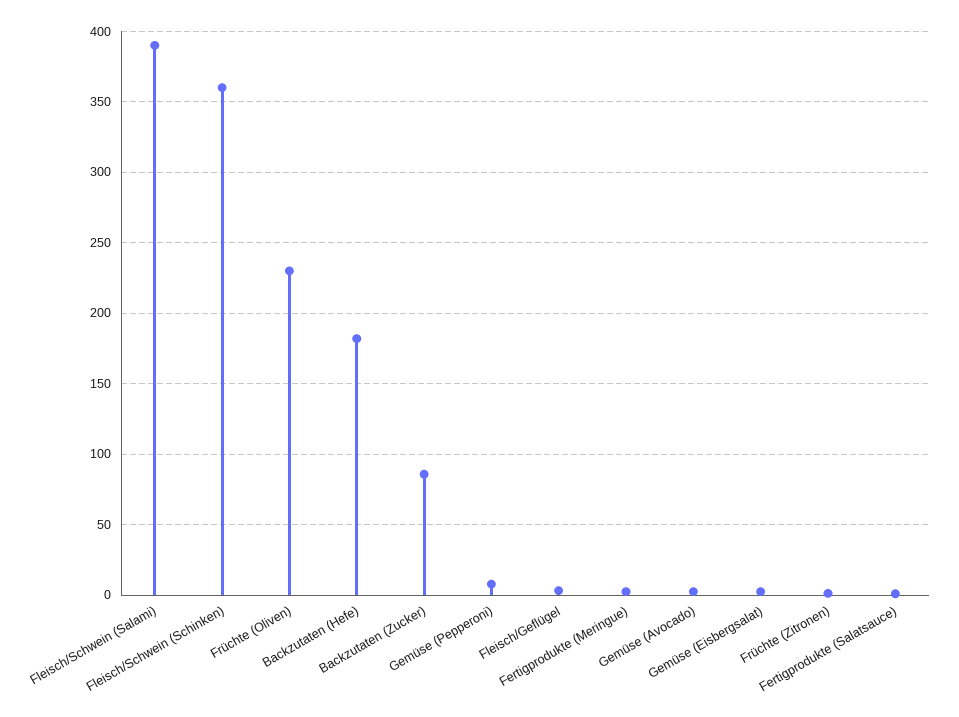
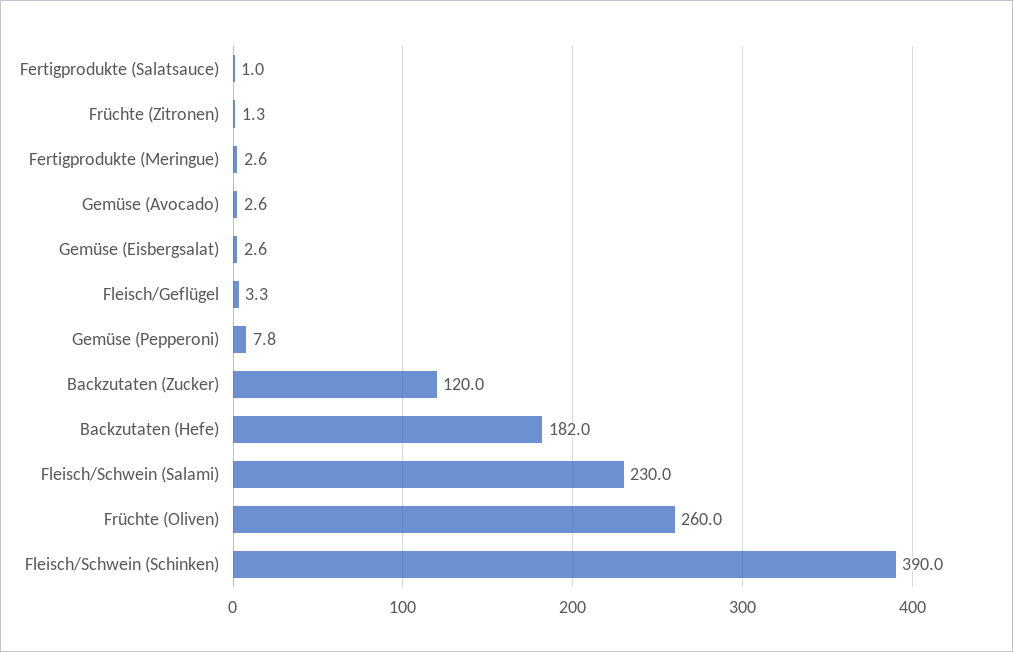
  {
-   "Fleisch/Schwein (Salami)": 390,
+   "Fleisch/Schwein (Salami)": 230,
-   "Fleisch/Schwein (Schinken)": 360,
+   "Fleisch/Schwein (Schinken)": 390,
-   "Früchte (Oliven)": 230,
+   "Früchte (Oliven)": 260,
    "Backzutaten (Hefe)": 182,
-   "Backzutaten (Zucker)": 85,
+   "Backzutaten (Zucker)": 120,
    "Gemüse (Pepperoni)": 7.8,
    "Fleisch/Geflügel": 3.3,
    "Fertigprodukte (Meringue)": 2.6,
    "Gemüse (Avocado)": 2.6,
    "Gemüse (Eisbergsalat)": 2.6,
    "Früchte (Zitronen)": 1.3,
    "Fertigprodukte (Salatsauce)": 1
  }

